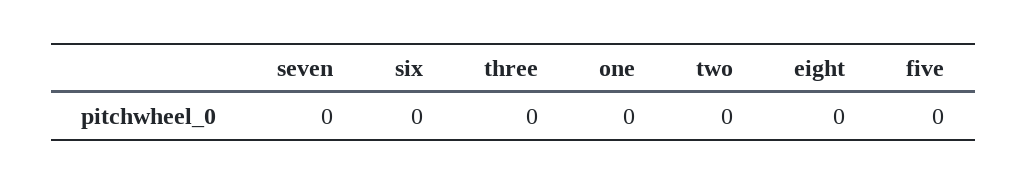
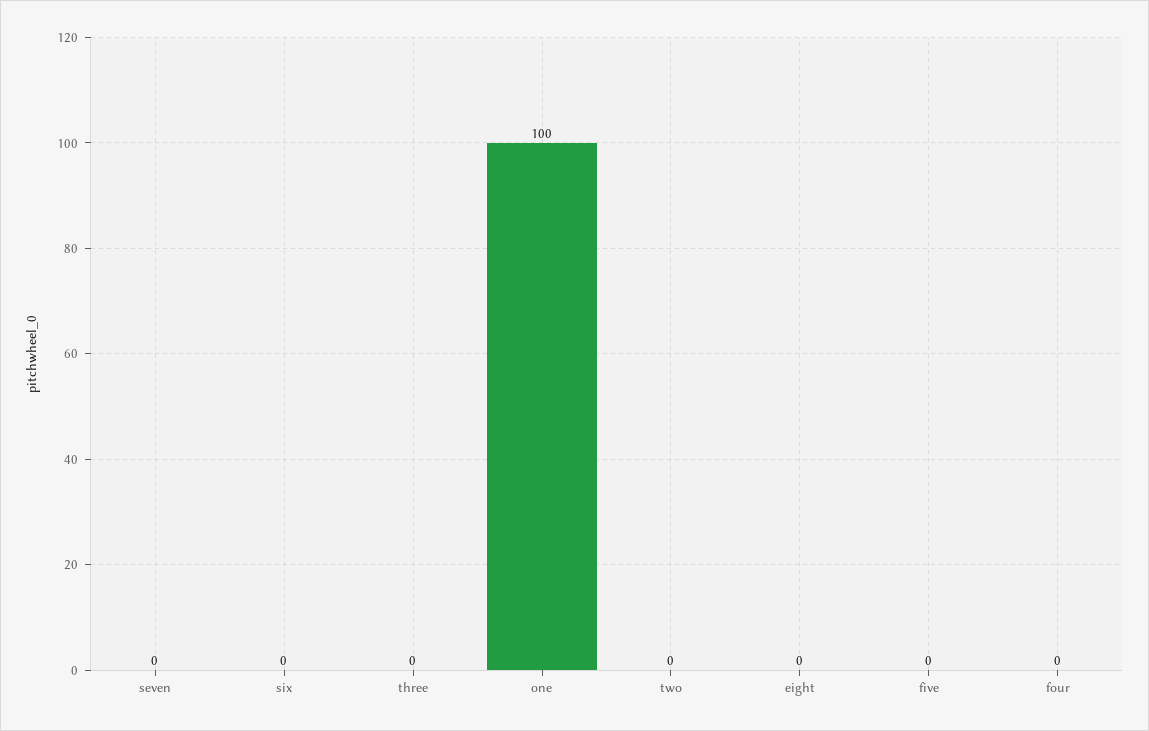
  {
    "seven": 0,
    "six": 0,
    "three": 0,
-   "one": 0,
+   "one": 100,
    "two": 0,
    "eight": 0,
-   "five": 0
+   "five": 0,
+   "four": 0
  }

